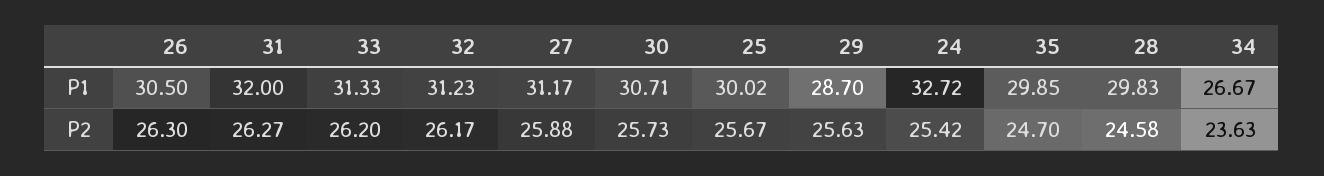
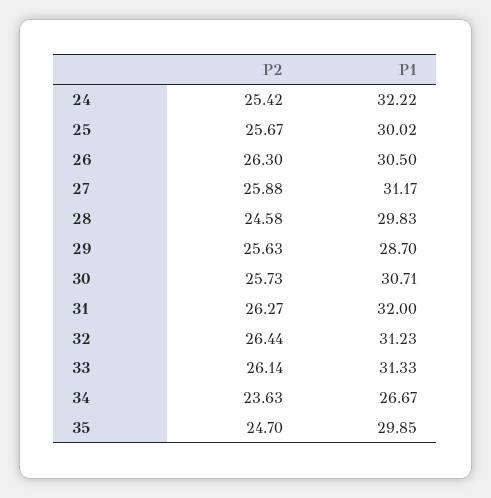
  {
    "26": {
      "P1": 30.5,
      "P2": 26.3
    },
    "31": {
      "P1": 32,
      "P2": 26.27
    },
    "33": {
      "P1": 31.33,
-     "P2": 26.2
+     "P2": 26.14
    },
    "32": {
      "P1": 31.23,
-     "P2": 26.17
+     "P2": 26.44
    },
    "27": {
      "P1": 31.17,
      "P2": 25.88
    },
    "30": {
      "P1": 30.71,
      "P2": 25.73
    },
    "25": {
      "P1": 30.02,
      "P2": 25.67
    },
    "29": {
      "P1": 28.7,
      "P2": 25.63
    },
    "24": {
-     "P1": 32.72,
+     "P1": 32.22,
      "P2": 25.42
    },
    "35": {
      "P1": 29.85,
      "P2": 24.7
    },
    "28": {
      "P1": 29.83,
      "P2": 24.58
    },
    "34": {
      "P1": 26.67,
      "P2": 23.63
    }
  }

